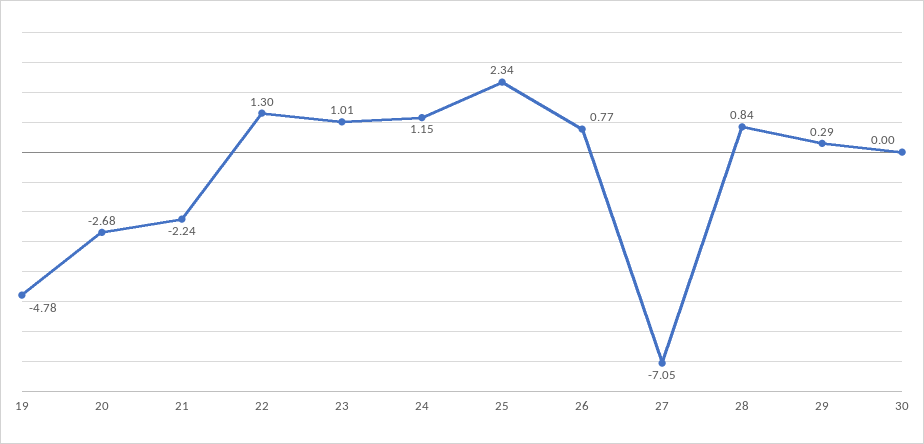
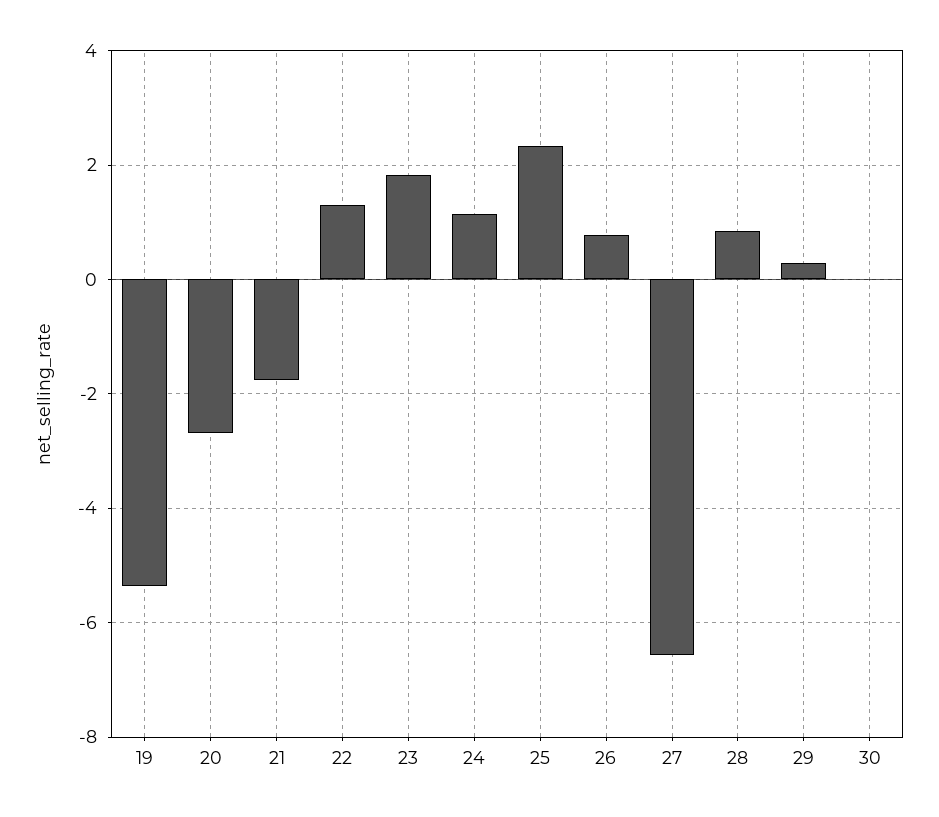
  {
-   "19": -4.78,
+   "19": -5.4,
    "20": -2.68,
-   "21": -2.24,
+   "21": -1.8,
    "22": 1.3,
-   "23": 1.01,
+   "23": 1.8,
    "24": 1.15,
    "25": 2.34,
    "26": 0.77,
-   "27": -7.05,
+   "27": -6.6,
    "28": 0.84,
    "29": 0.29,
    "30": 0
  }

